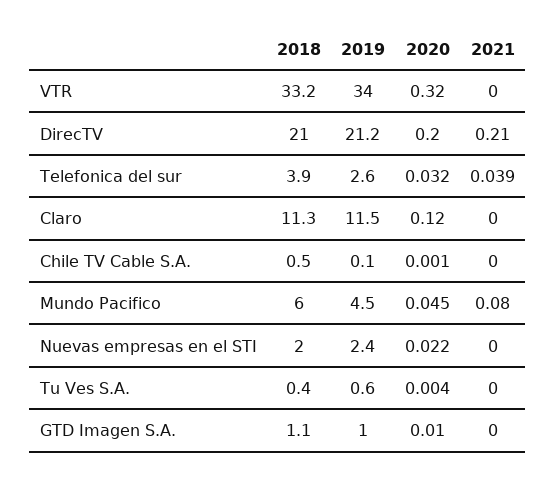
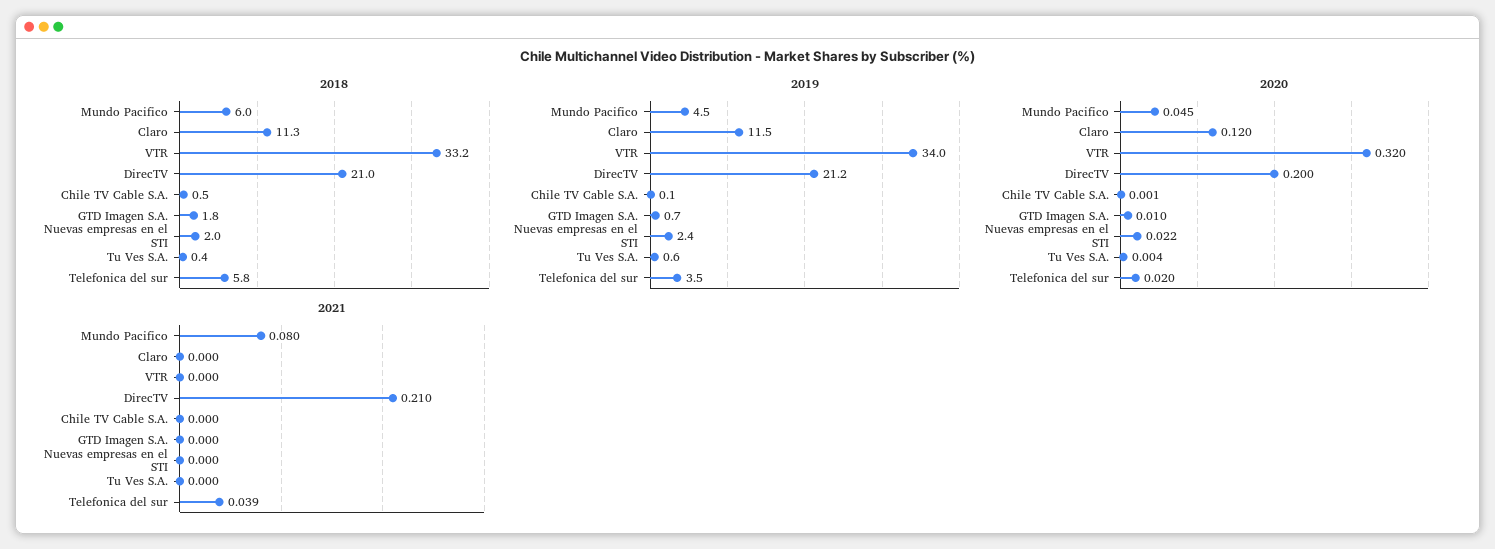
  {
    "2018": {
      "VTR": 33.2,
      "DirecTV": 21,
-     "Telefonica del sur": 3.9,
+     "Telefonica del sur": 5.8,
      "Claro": 11.3,
      "Chile TV Cable S.A.": 0.5,
      "Mundo Pacifico": 6,
      "Nuevas empresas en el STI": 2,
      "Tu Ves S.A.": 0.4,
-     "GTD Imagen S.A.": 1.1
+     "GTD Imagen S.A.": 1.8
    },
    "2019": {
      "VTR": 34,
      "DirecTV": 21.2,
-     "Telefonica del sur": 2.6,
+     "Telefonica del sur": 3.5,
      "Claro": 11.5,
      "Chile TV Cable S.A.": 0.1,
      "Mundo Pacifico": 4.5,
      "Nuevas empresas en el STI": 2.4,
      "Tu Ves S.A.": 0.6,
-     "GTD Imagen S.A.": 1
+     "GTD Imagen S.A.": 0.7
    },
    "2020": {
      "VTR": 0.32,
      "DirecTV": 0.2,
-     "Telefonica del sur": 0.032,
+     "Telefonica del sur": 0.02,
      "Claro": 0.12,
      "Chile TV Cable S.A.": 0.001,
      "Mundo Pacifico": 0.045,
      "Nuevas empresas en el STI": 0.022,
      "Tu Ves S.A.": 0.004,
      "GTD Imagen S.A.": 0.01
    },
    "2021": {
      "VTR": 0,
      "DirecTV": 0.21,
      "Telefonica del sur": 0.039,
      "Claro": 0,
      "Chile TV Cable S.A.": 0,
      "Mundo Pacifico": 0.08,
      "Nuevas empresas en el STI": 0,
      "Tu Ves S.A.": 0,
      "GTD Imagen S.A.": 0
    }
  }

